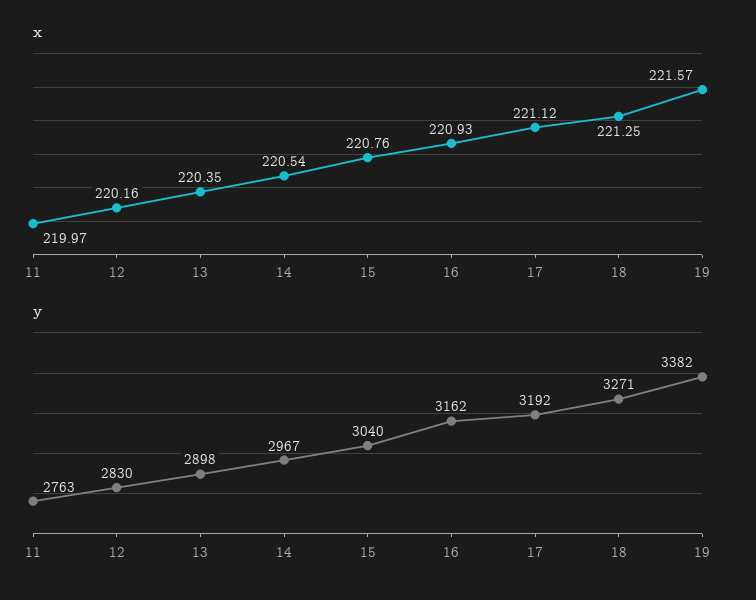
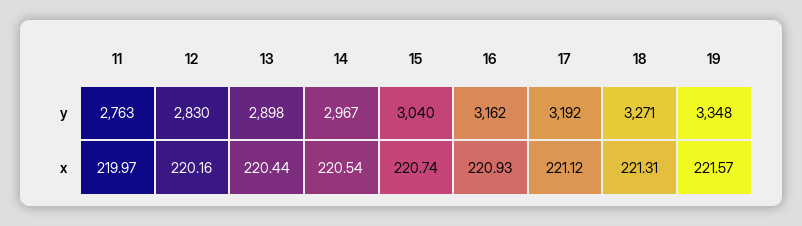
  {
    "x": {
      "11": 219.97,
      "12": 220.16,
-     "13": 220.35,
+     "13": 220.44,
      "14": 220.54,
-     "15": 220.76,
+     "15": 220.74,
      "16": 220.93,
      "17": 221.12,
-     "18": 221.25,
+     "18": 221.31,
      "19": 221.57
    },
    "y": {
      "11": 2763,
      "12": 2830,
      "13": 2898,
      "14": 2967,
      "15": 3040,
      "16": 3162,
      "17": 3192,
      "18": 3271,
-     "19": 3382
+     "19": 3348
    }
  }

